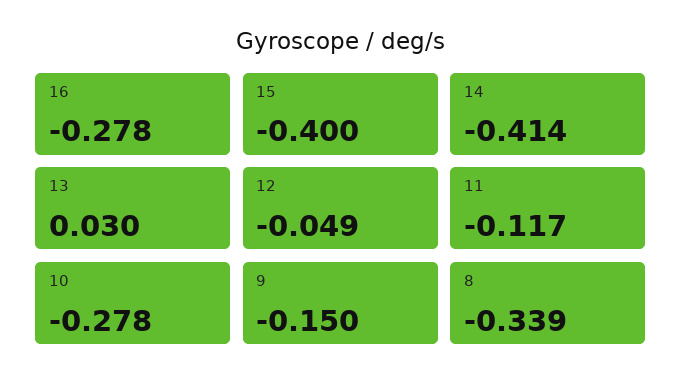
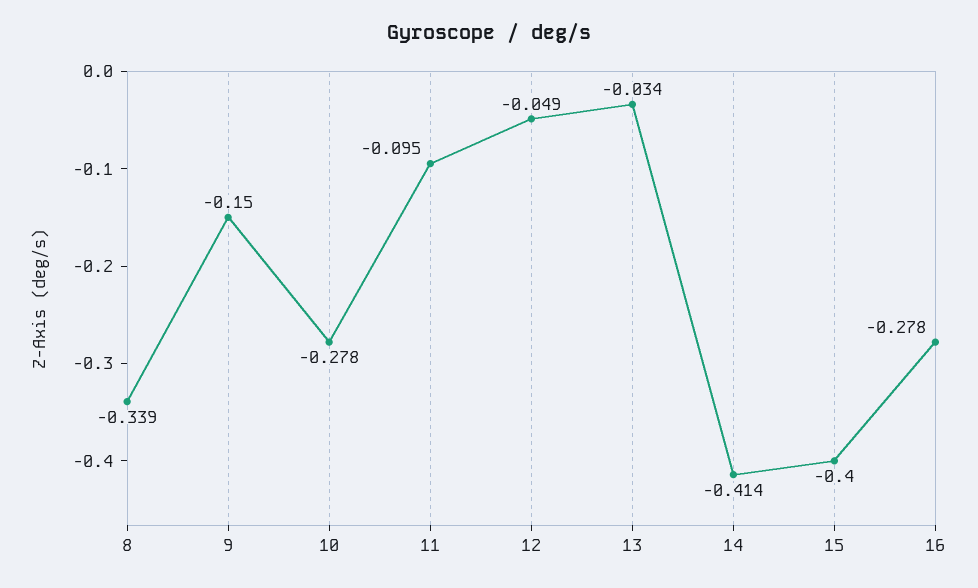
  {
    "16": -0.278,
    "15": -0.4,
    "14": -0.414,
-   "13": 0.03,
+   "13": -0.034,
    "12": -0.049,
-   "11": -0.117,
+   "11": -0.095,
    "10": -0.278,
    "9": -0.15,
    "8": -0.339
  }

